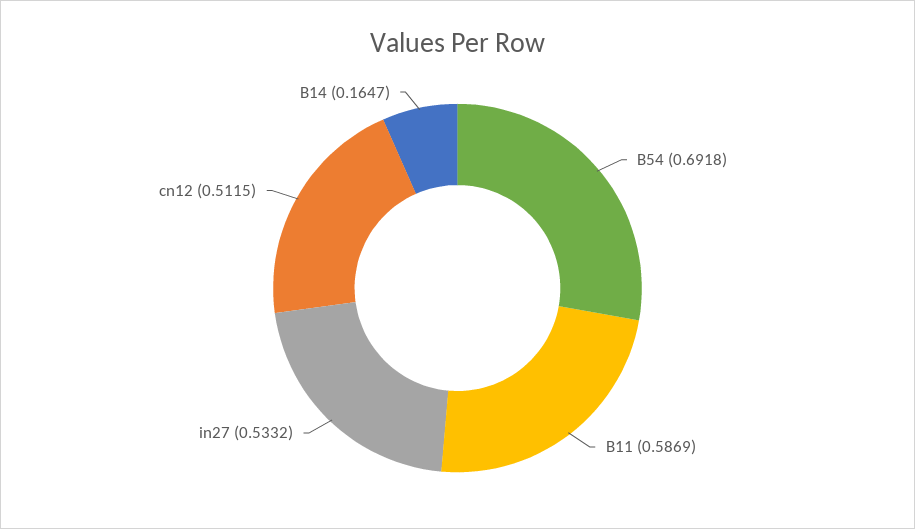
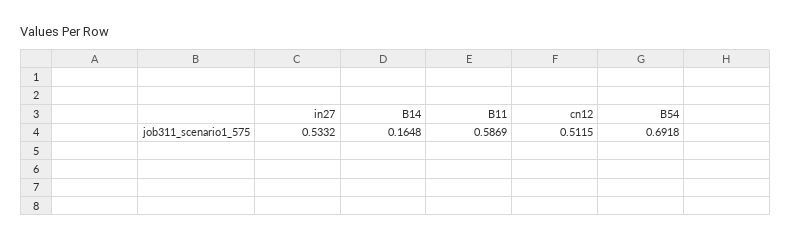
  {
    "B54": 0.6918,
    "B11": 0.5869,
    "in27": 0.5332,
    "cn12": 0.5115,
-   "B14": 0.1647
+   "B14": 0.1648
  }

